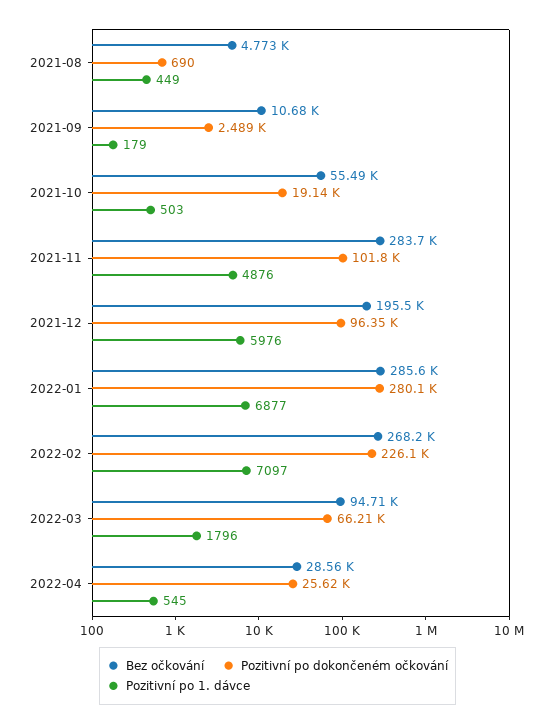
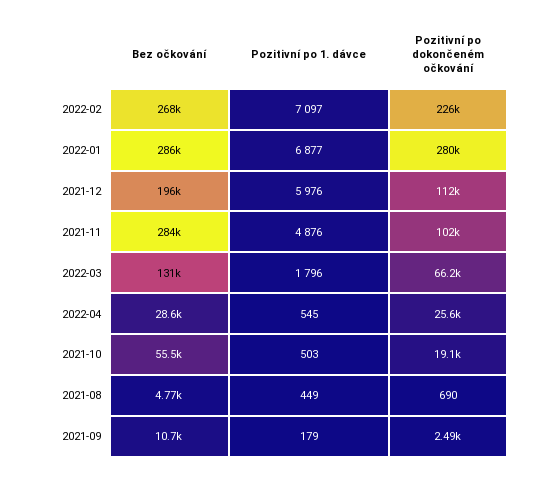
  {
    "Bez očkování": {
      "2021-08": 4773,
      "2021-09": 10680,
      "2021-10": 55490,
      "2021-11": 283700,
      "2021-12": 195500,
      "2022-01": 285600,
      "2022-02": 268200,
-     "2022-03": 94710,
+     "2022-03": 131000,
      "2022-04": 28560
    },
    "Pozitivní po dokončeném očkování": {
      "2021-08": 690,
      "2021-09": 2489,
      "2021-10": 19140,
      "2021-11": 101800,
-     "2021-12": 96350,
+     "2021-12": 112000,
      "2022-01": 280100,
      "2022-02": 226100,
      "2022-03": 66210,
      "2022-04": 25620
    },
    "Pozitivní po 1. dávce": {
      "2021-08": 449,
      "2021-09": 179,
      "2021-10": 503,
      "2021-11": 4876,
      "2021-12": 5976,
      "2022-01": 6877,
      "2022-02": 7097,
      "2022-03": 1796,
      "2022-04": 545
    }
  }

